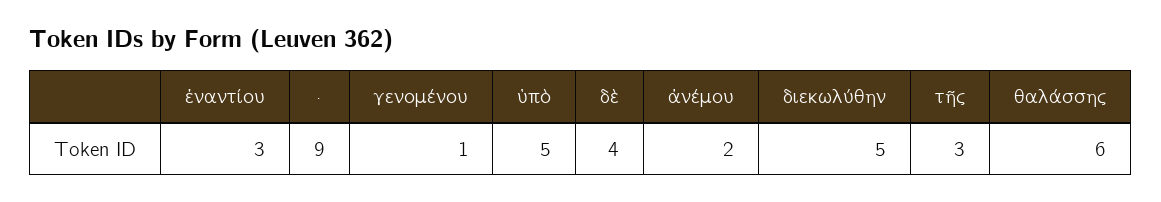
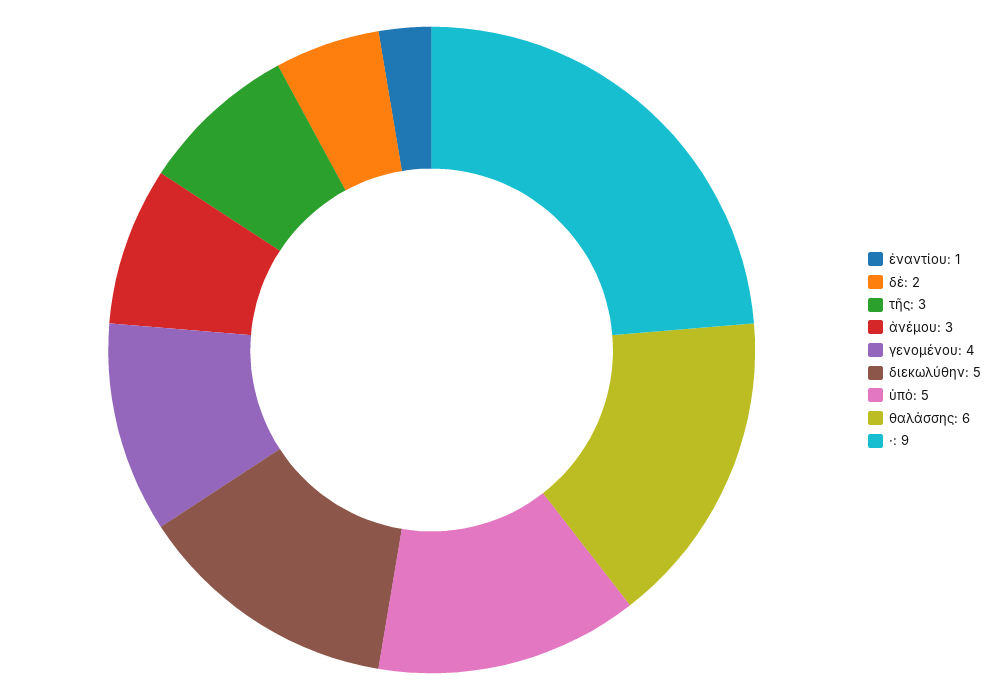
  {
-   "ἐναντίου": 3,
+   "ἐναντίου": 1,
    "·": 9,
-   "γενομένου": 1,
+   "γενομένου": 4,
    "ὑπὸ": 5,
-   "δὲ": 4,
+   "δὲ": 2,
-   "ἀνέμου": 2,
+   "ἀνέμου": 3,
    "διεκωλύθην": 5,
    "τῆς": 3,
    "θαλάσσης": 6
  }

